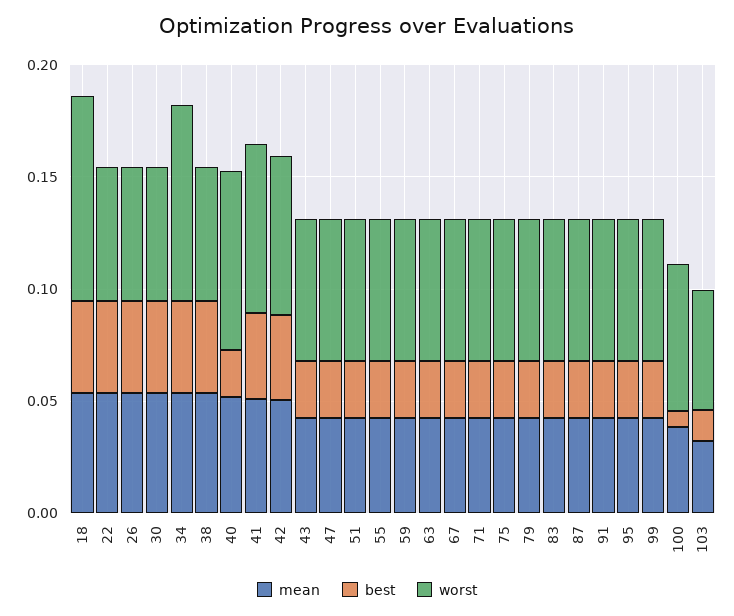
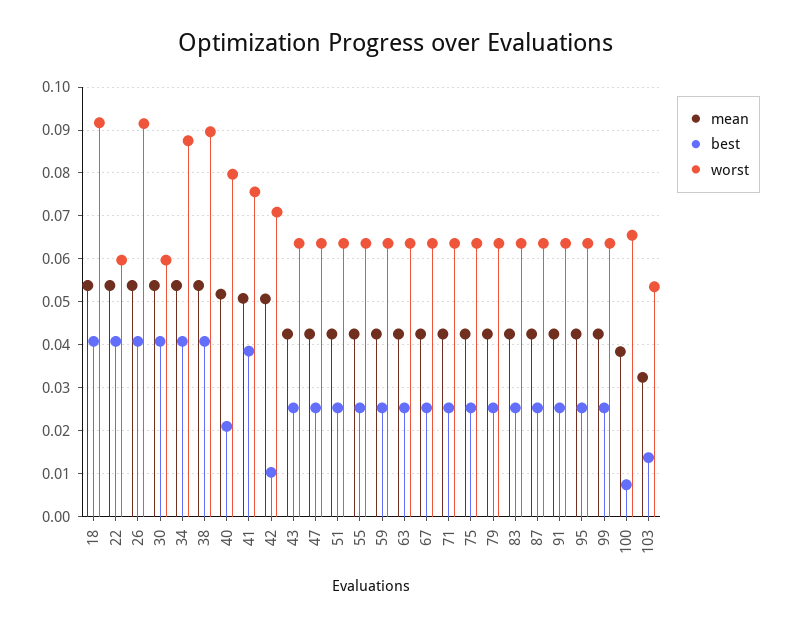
  {
    "mean": {
      "18": 0.054,
      "22": 0.054,
      "26": 0.054,
      "30": 0.054,
      "34": 0.054,
      "38": 0.054,
      "40": 0.052,
      "41": 0.05,
      "42": 0.05,
      "43": 0.042,
      "47": 0.042,
      "51": 0.042,
      "55": 0.042,
      "59": 0.042,
      "63": 0.042,
      "67": 0.042,
      "71": 0.042,
      "75": 0.042,
      "79": 0.042,
      "83": 0.042,
      "87": 0.042,
      "91": 0.042,
      "95": 0.042,
      "99": 0.042,
      "100": 0.038,
      "103": 0.032
    },
    "best": {
      "18": 0.04,
      "22": 0.04,
      "26": 0.04,
      "30": 0.04,
      "34": 0.04,
      "38": 0.04,
      "40": 0.022,
      "41": 0.038,
-     "42": 0.04,
+     "42": 0.01,
      "43": 0.026,
      "47": 0.026,
      "51": 0.026,
      "55": 0.026,
      "59": 0.026,
      "63": 0.026,
      "67": 0.026,
      "71": 0.026,
      "75": 0.026,
      "79": 0.026,
      "83": 0.026,
      "87": 0.026,
      "91": 0.026,
      "95": 0.026,
      "99": 0.026,
      "100": 0.008,
      "103": 0.014
    },
    "worst": {
      "18": 0.092,
      "22": 0.06,
-     "26": 0.06,
+     "26": 0.092,
      "30": 0.06,
      "34": 0.088,
-     "38": 0.06,
+     "38": 0.09,
      "40": 0.08,
      "41": 0.076,
      "42": 0.07,
      "43": 0.064,
      "47": 0.064,
      "51": 0.064,
      "55": 0.064,
      "59": 0.064,
      "63": 0.064,
      "67": 0.064,
      "71": 0.064,
      "75": 0.064,
      "79": 0.064,
      "83": 0.064,
      "87": 0.064,
      "91": 0.064,
      "95": 0.064,
      "99": 0.064,
      "100": 0.066,
      "103": 0.054
    }
  }

